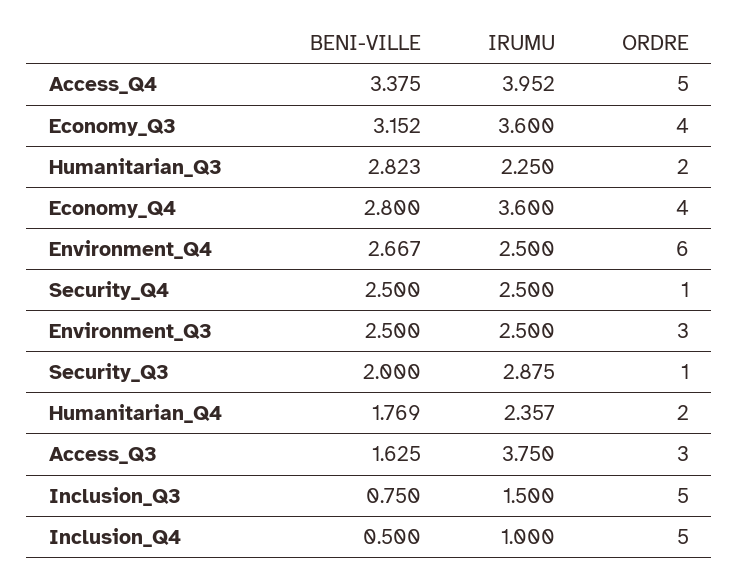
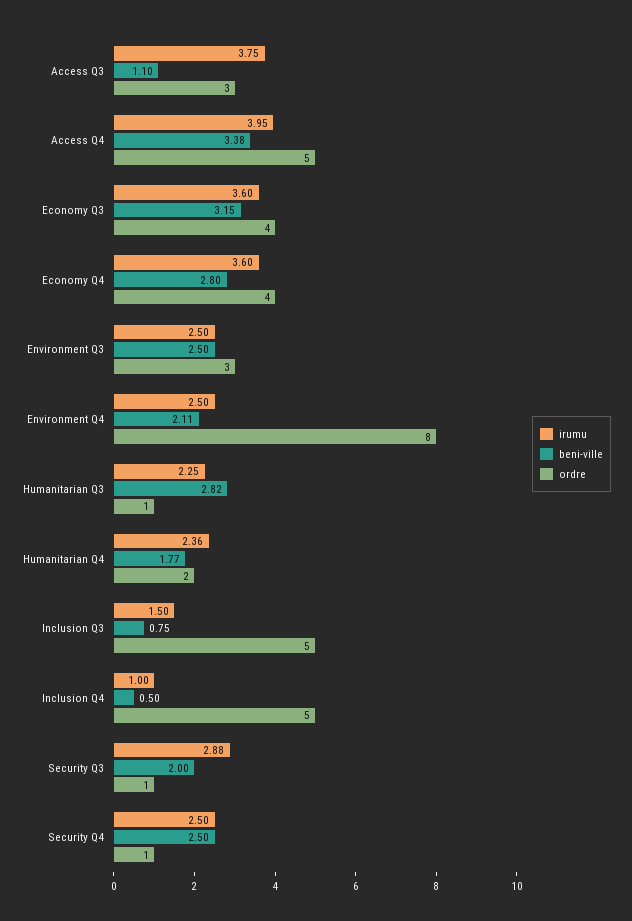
  {
    "BENI-VILLE": {
      "Access_Q4": 3.375,
      "Economy_Q3": 3.152,
      "Humanitarian_Q3": 2.823,
      "Economy_Q4": 2.8,
-     "Environment_Q4": 2.667,
+     "Environment_Q4": 2.11,
      "Security_Q4": 2.5,
      "Environment_Q3": 2.5,
      "Security_Q3": 2,
      "Humanitarian_Q4": 1.769,
-     "Access_Q3": 1.625,
+     "Access_Q3": 1.1,
      "Inclusion_Q3": 0.75,
      "Inclusion_Q4": 0.5
    },
    "IRUMU": {
      "Access_Q4": 3.952,
      "Economy_Q3": 3.6,
      "Humanitarian_Q3": 2.25,
      "Economy_Q4": 3.6,
      "Environment_Q4": 2.5,
      "Security_Q4": 2.5,
      "Environment_Q3": 2.5,
      "Security_Q3": 2.875,
      "Humanitarian_Q4": 2.357,
      "Access_Q3": 3.75,
      "Inclusion_Q3": 1.5,
      "Inclusion_Q4": 1
    },
    "ORDRE": {
      "Access_Q4": 5,
      "Economy_Q3": 4,
-     "Humanitarian_Q3": 2,
+     "Humanitarian_Q3": 1,
      "Economy_Q4": 4,
-     "Environment_Q4": 6,
+     "Environment_Q4": 8,
      "Security_Q4": 1,
      "Environment_Q3": 3,
      "Security_Q3": 1,
      "Humanitarian_Q4": 2,
      "Access_Q3": 3,
      "Inclusion_Q3": 5,
      "Inclusion_Q4": 5
    }
  }

